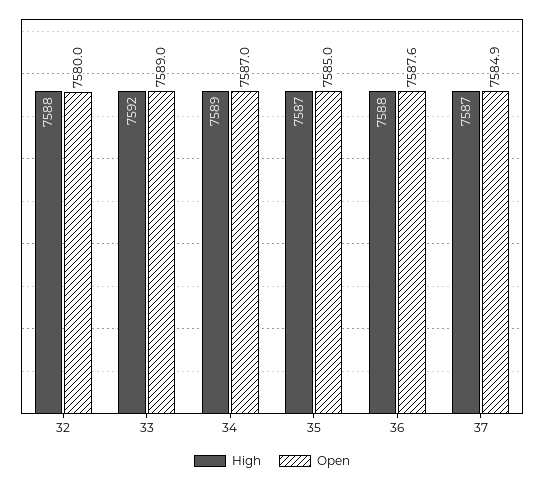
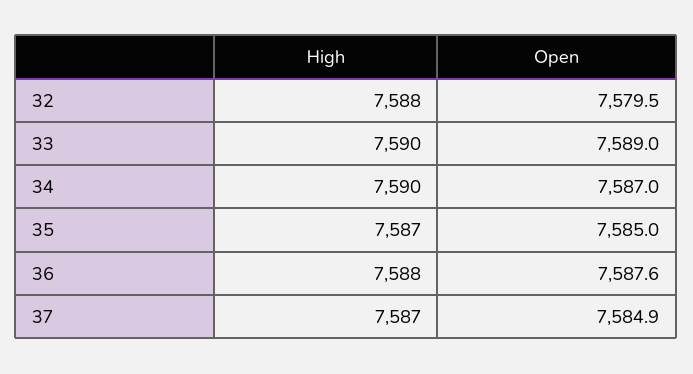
  {
    "High": {
      "32": 7588,
-     "33": 7592,
+     "33": 7590,
-     "34": 7589,
+     "34": 7590,
      "35": 7587,
      "36": 7588,
      "37": 7587
    },
    "Open": {
-     "32": 7580,
+     "32": 7579.5,
      "33": 7589,
      "34": 7587,
      "35": 7585,
      "36": 7587.6,
      "37": 7584.9
    }
  }

